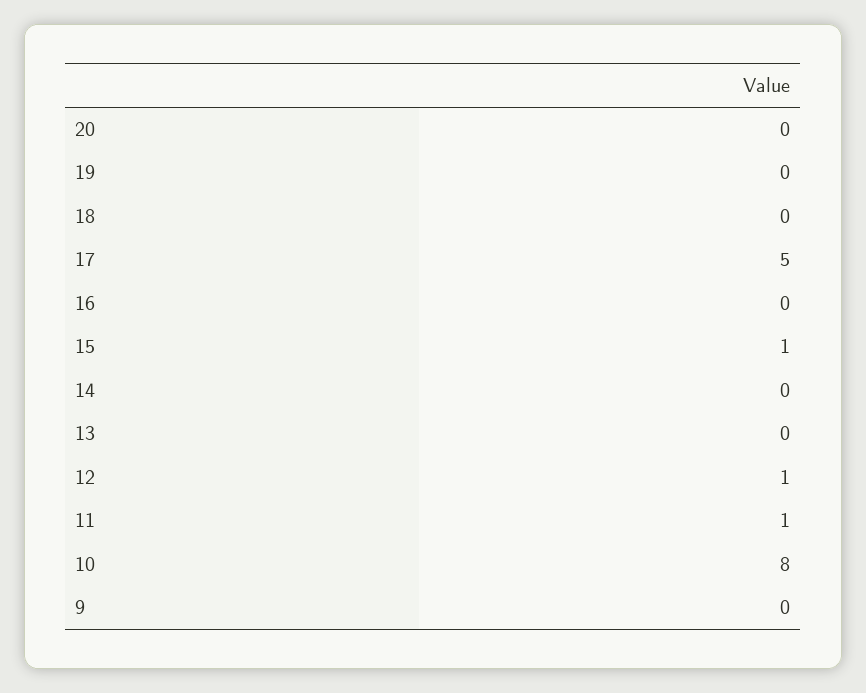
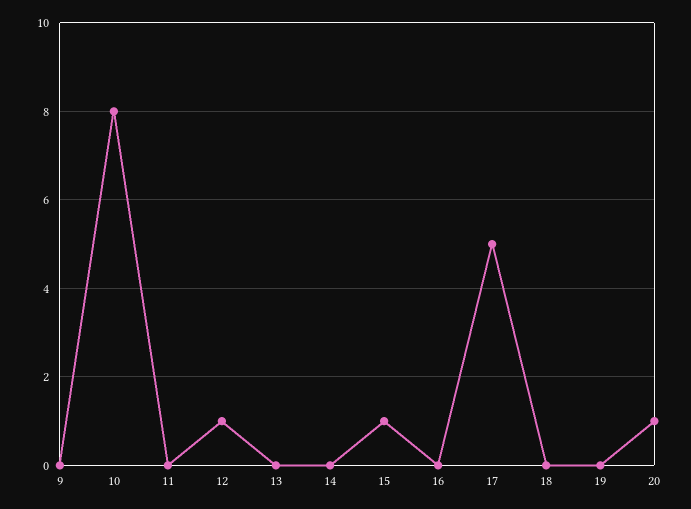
  {
-   "20": 0,
+   "20": 1,
    "19": 0,
    "18": 0,
    "17": 5,
    "16": 0,
    "15": 1,
    "14": 0,
    "13": 0,
    "12": 1,
-   "11": 1,
+   "11": 0,
    "10": 8,
    "9": 0
  }

